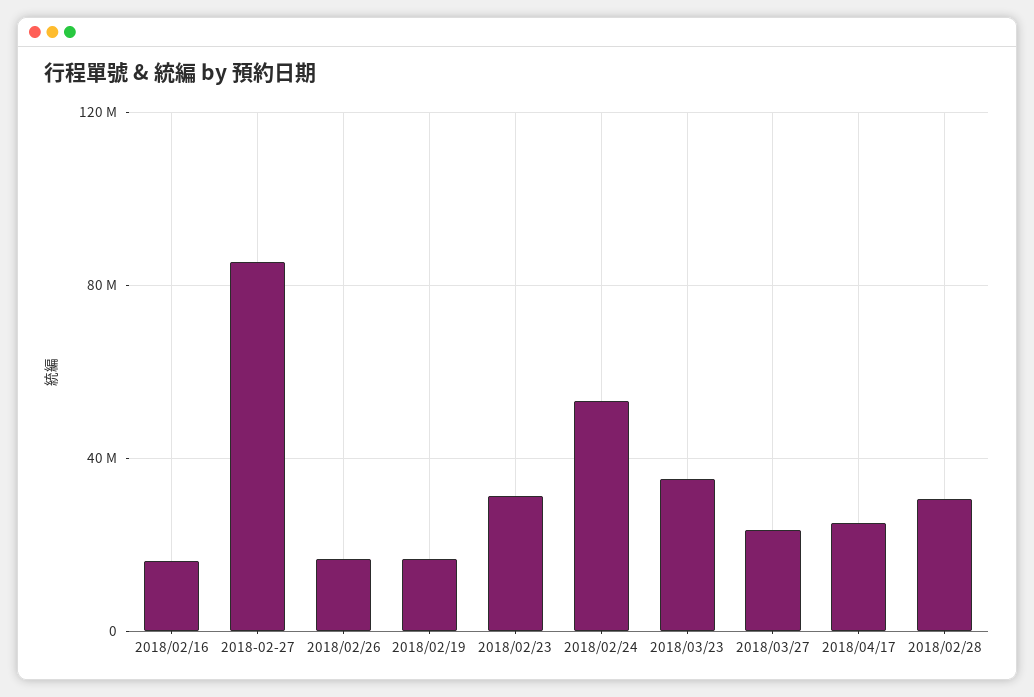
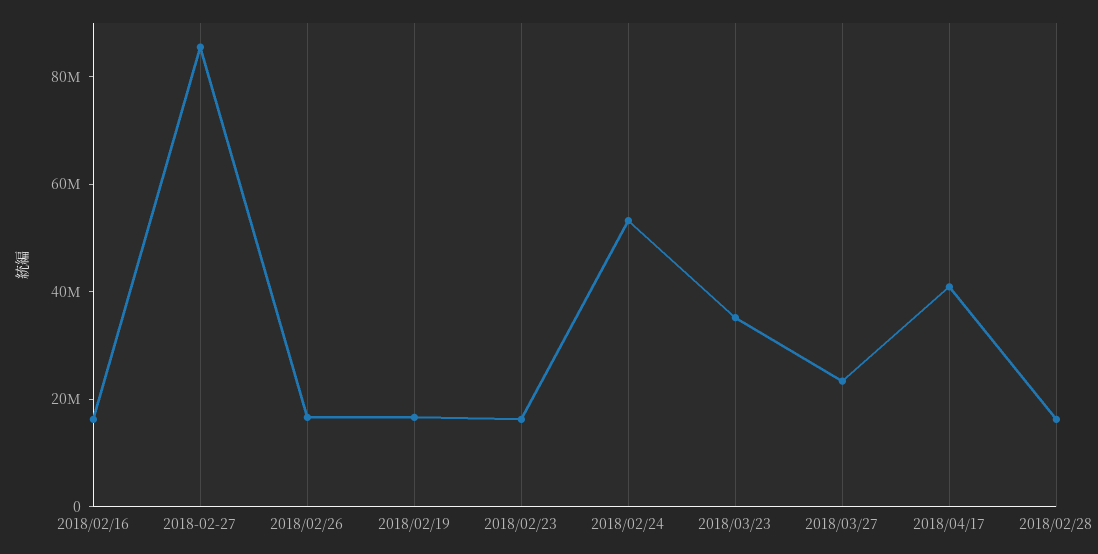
  {
    "2018/02/16": 15000000,
    "2018-02-27": 85000000,
    "2018/02/26": 15000000,
    "2018/02/19": 15000000,
-   "2018/02/23": 30000000,
+   "2018/02/23": 15000000,
    "2018/02/24": 55000000,
    "2018/03/23": 35000000,
    "2018/03/27": 25000000,
-   "2018/04/17": 25000000,
+   "2018/04/17": 40000000,
-   "2018/02/28": 30000000
+   "2018/02/28": 15000000
  }

